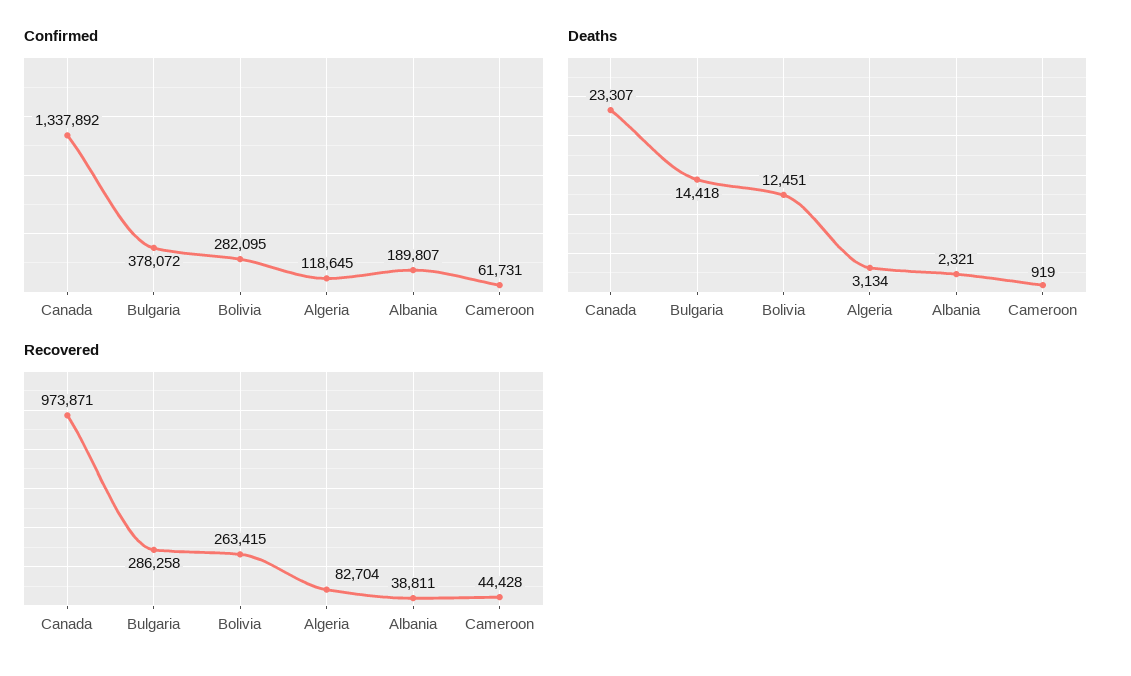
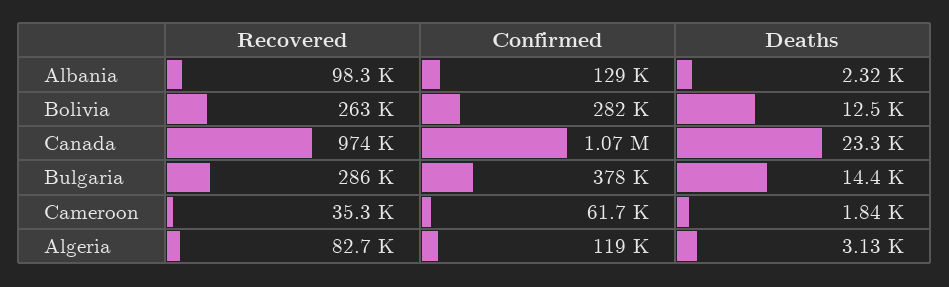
  {
    "Confirmed": {
-     "Canada": 1337892,
+     "Canada": 1070000,
      "Bulgaria": 378072,
      "Bolivia": 282095,
      "Algeria": 118645,
-     "Albania": 189807,
+     "Albania": 129000,
      "Cameroon": 61731
    },
    "Deaths": {
      "Canada": 23307,
      "Bulgaria": 14418,
      "Bolivia": 12451,
      "Algeria": 3134,
      "Albania": 2321,
-     "Cameroon": 919
+     "Cameroon": 1840
    },
    "Recovered": {
      "Canada": 973871,
      "Bulgaria": 286258,
      "Bolivia": 263415,
      "Algeria": 82704,
-     "Albania": 38811,
+     "Albania": 98300,
-     "Cameroon": 44428
+     "Cameroon": 35300
    }
  }

